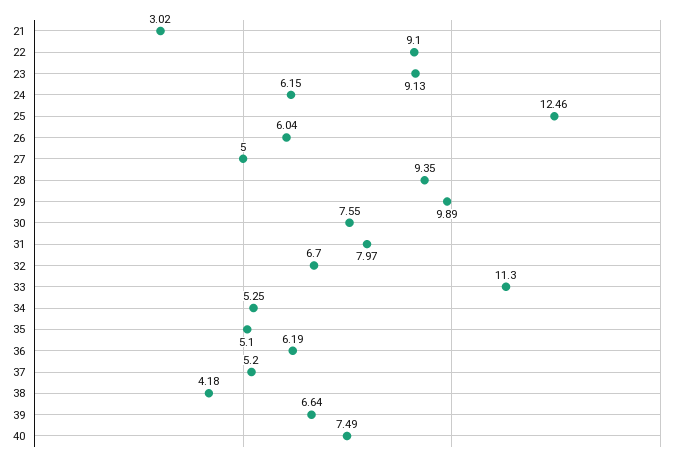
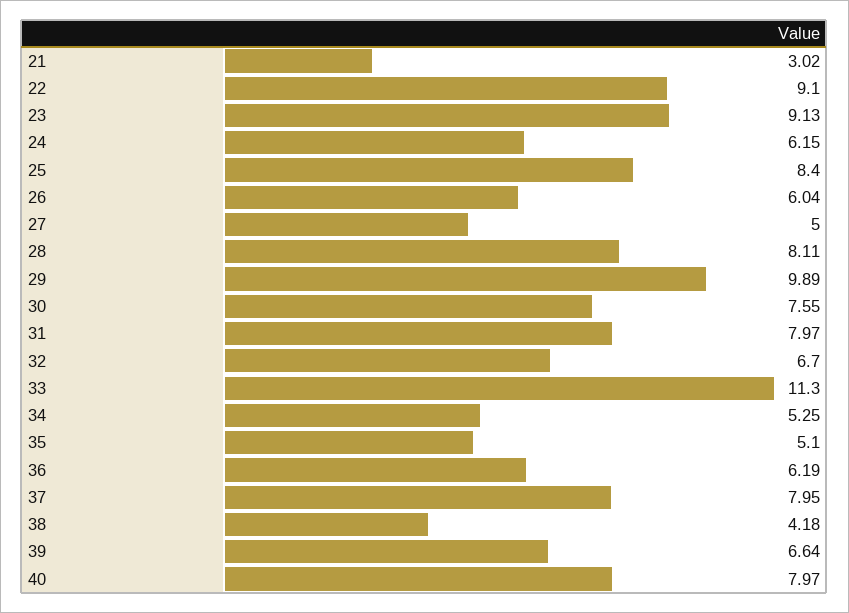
  {
    "21": 3.02,
    "22": 9.1,
    "23": 9.13,
    "24": 6.15,
-   "25": 12.46,
+   "25": 8.4,
    "26": 6.04,
    "27": 5,
-   "28": 9.35,
+   "28": 8.11,
    "29": 9.89,
    "30": 7.55,
    "31": 7.97,
    "32": 6.7,
    "33": 11.3,
    "34": 5.25,
    "35": 5.1,
    "36": 6.19,
-   "37": 5.2,
+   "37": 7.95,
    "38": 4.18,
    "39": 6.64,
-   "40": 7.49
+   "40": 7.97
  }

